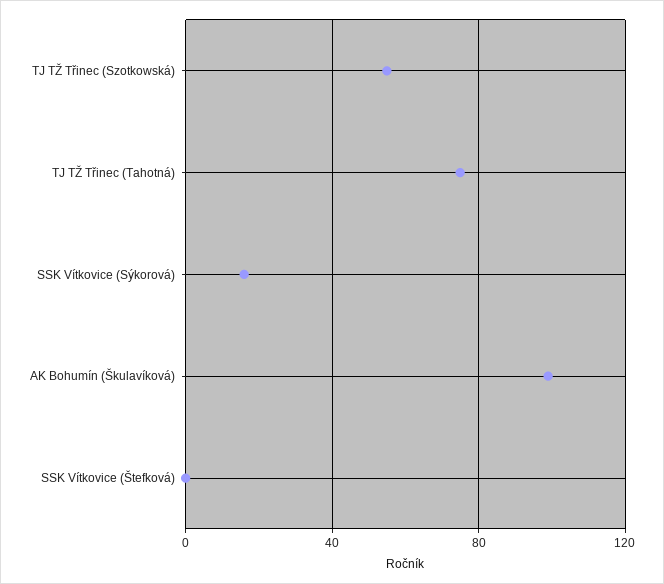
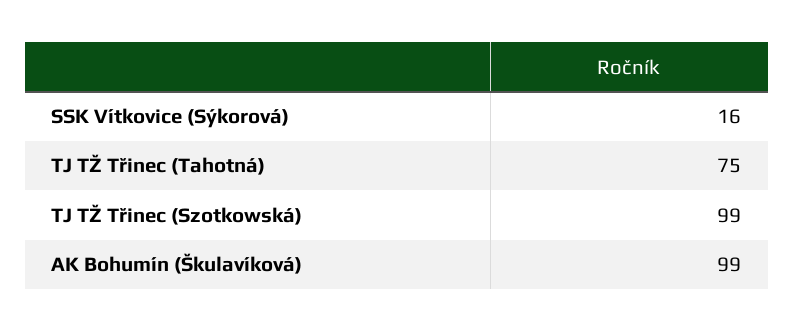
  {
-   "TJ TŽ Třinec (Szotkowská)": 55,
+   "TJ TŽ Třinec (Szotkowská)": 99,
    "TJ TŽ Třinec (Tahotná)": 75,
    "SSK Vítkovice (Sýkorová)": 16,
-   "AK Bohumín (Škulavíková)": 99,
+   "AK Bohumín (Škulavíková)": 99
-   "SSK Vítkovice (Štefková)": 0
  }

